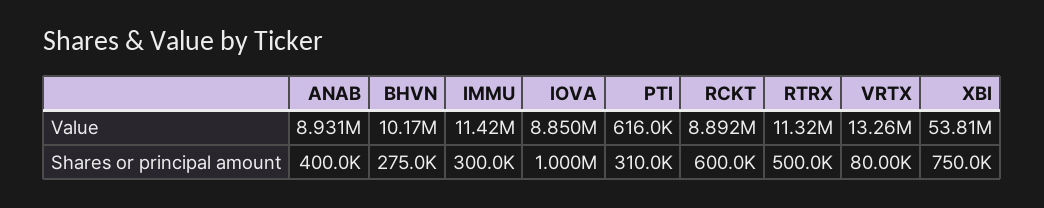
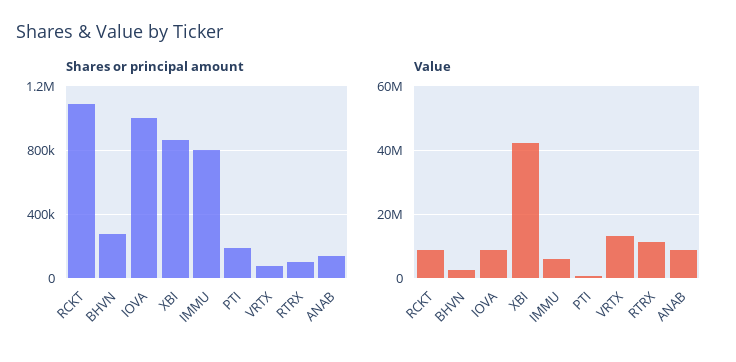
  {
    "Value": {
      "ANAB": 8931000,
-     "BHVN": 10170000,
+     "BHVN": 2000000,
-     "IMMU": 11420000,
+     "IMMU": 6000000,
      "IOVA": 8850000,
      "PTI": 616000,
      "RCKT": 8892000,
      "RTRX": 11320000,
      "VRTX": 13260000,
-     "XBI": 53810000
+     "XBI": 42000000
    },
    "Shares or principal amount": {
-     "ANAB": 400000,
+     "ANAB": 150000,
      "BHVN": 275000,
-     "IMMU": 300000,
+     "IMMU": 800000,
      "IOVA": 1000000,
-     "PTI": 310000,
+     "PTI": 200000,
-     "RCKT": 600000,
+     "RCKT": 1100000,
-     "RTRX": 500000,
+     "RTRX": 100000,
      "VRTX": 80000,
-     "XBI": 750000
+     "XBI": 850000
    }
  }

